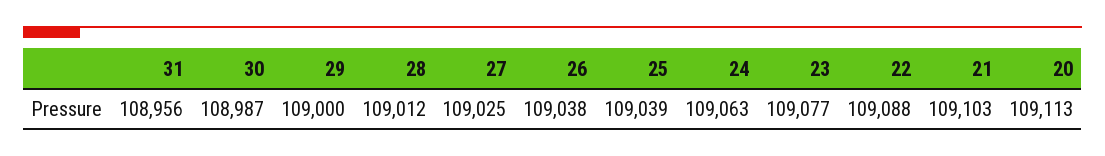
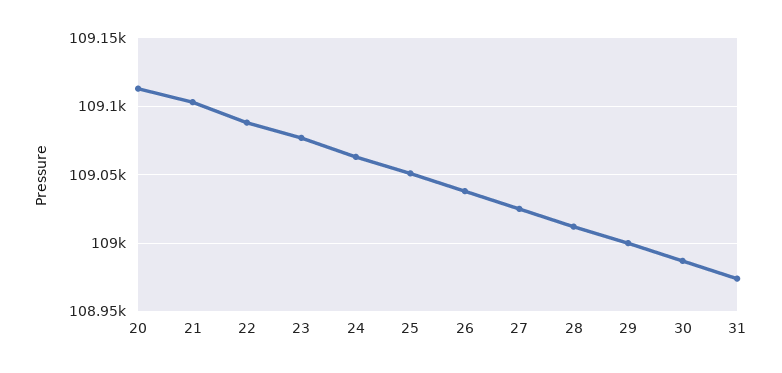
  {
-   "31": 108956,
+   "31": 108975,
    "30": 108987,
    "29": 109000,
    "28": 109012,
    "27": 109025,
    "26": 109038,
-   "25": 109039,
+   "25": 109050,
    "24": 109063,
    "23": 109077,
    "22": 109088,
    "21": 109103,
    "20": 109113
  }

